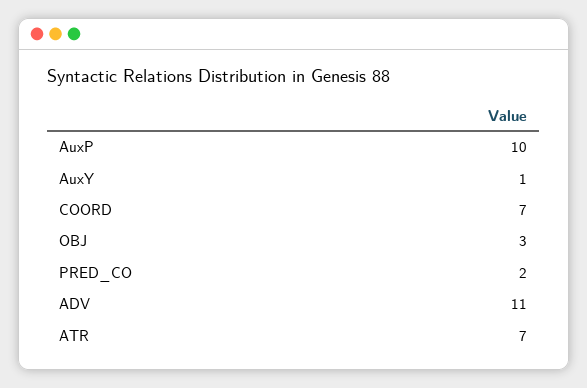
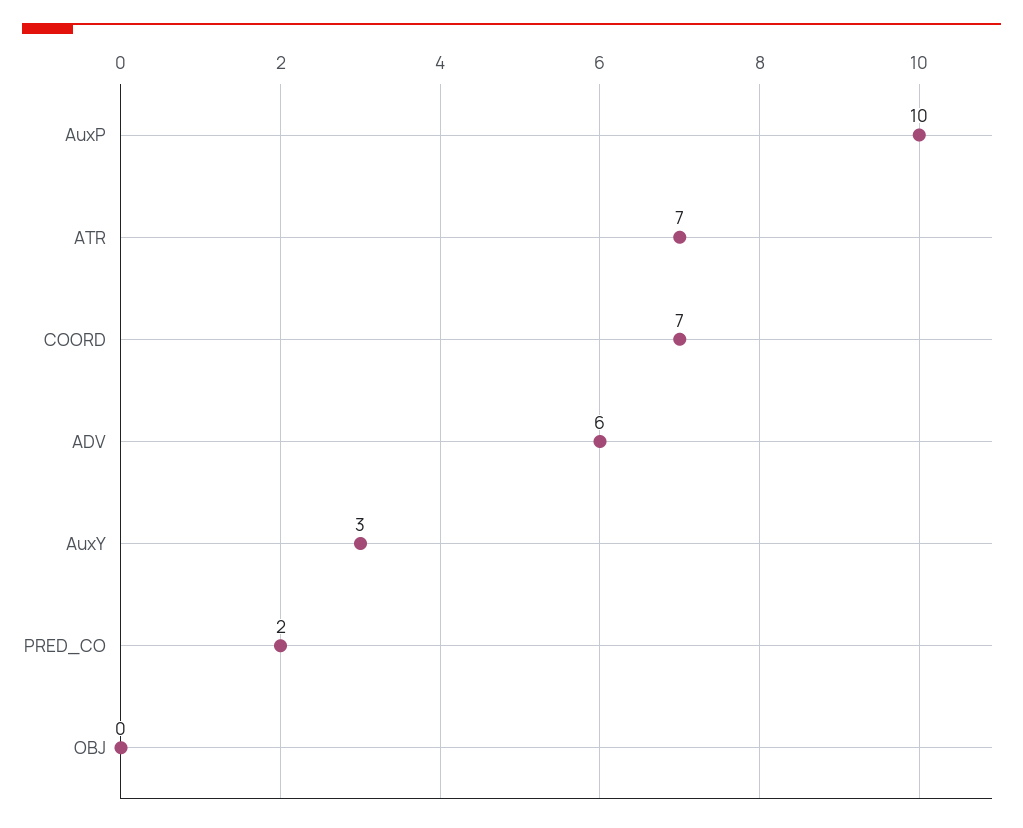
  {
    "AuxP": 10,
-   "AuxY": 1,
+   "AuxY": 3,
    "COORD": 7,
-   "OBJ": 3,
+   "OBJ": 0,
    "PRED_CO": 2,
-   "ADV": 11,
+   "ADV": 6,
    "ATR": 7
  }

